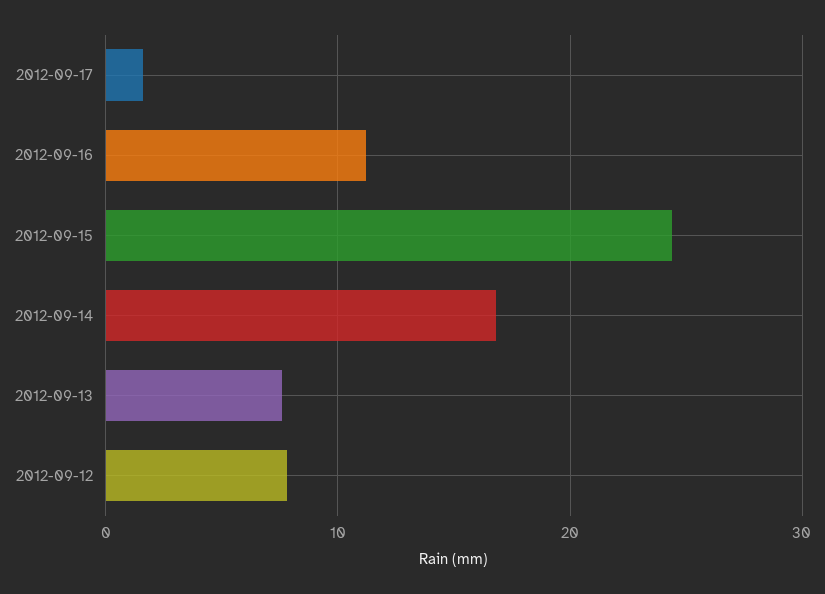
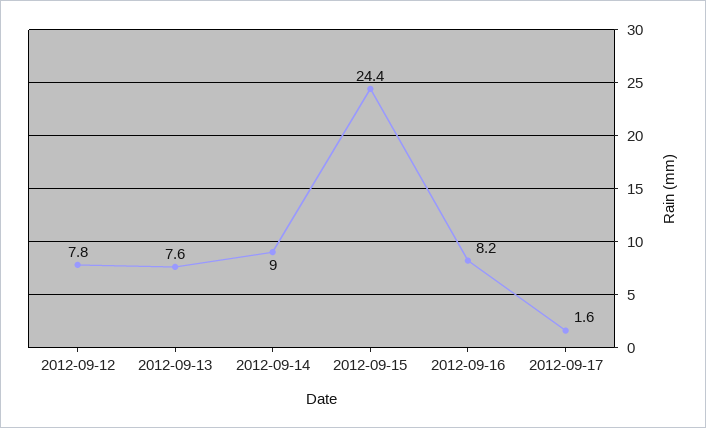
  {
    "2012-09-17": 1.6,
-   "2012-09-16": 11,
+   "2012-09-16": 8.2,
    "2012-09-15": 24.4,
-   "2012-09-14": 17,
+   "2012-09-14": 9,
    "2012-09-13": 7.6,
    "2012-09-12": 7.8
  }

